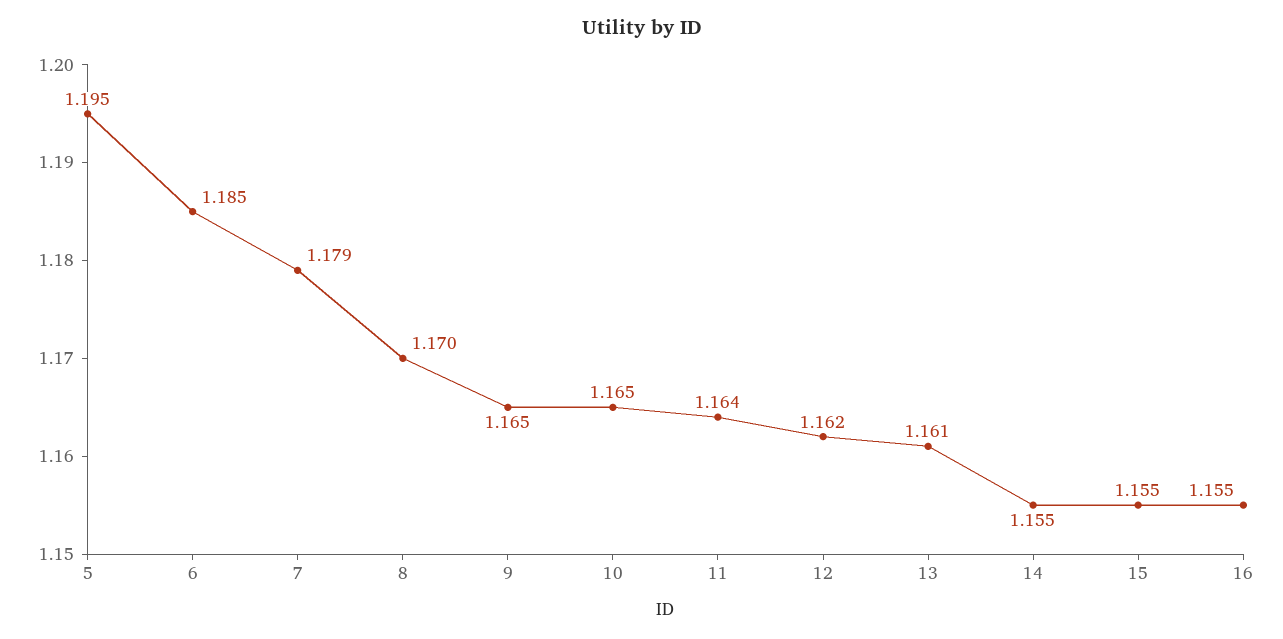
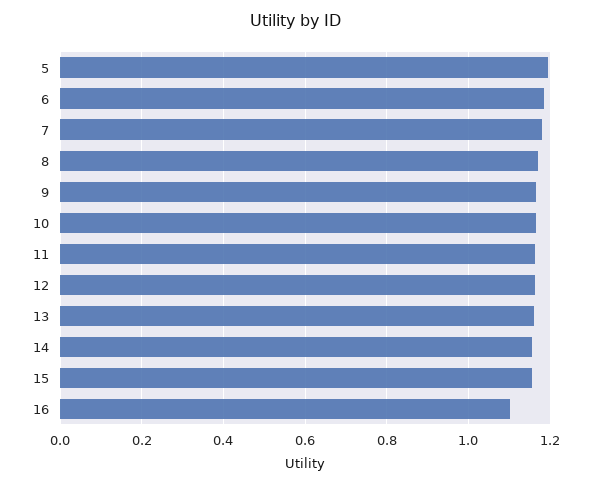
  {
    "5": 1.195,
    "6": 1.185,
    "7": 1.179,
    "8": 1.17,
    "9": 1.165,
    "10": 1.165,
    "11": 1.164,
    "12": 1.162,
    "13": 1.161,
    "14": 1.155,
    "15": 1.155,
-   "16": 1.155
+   "16": 1.1
  }

